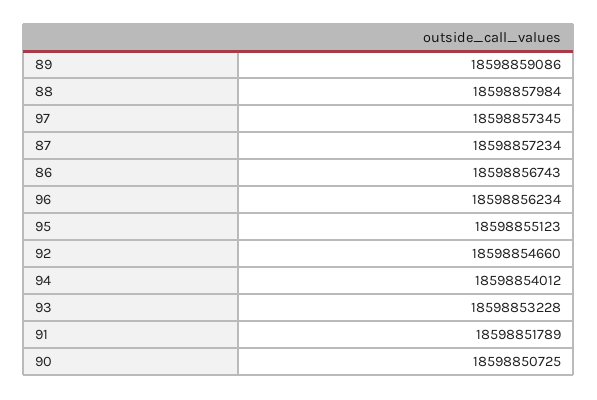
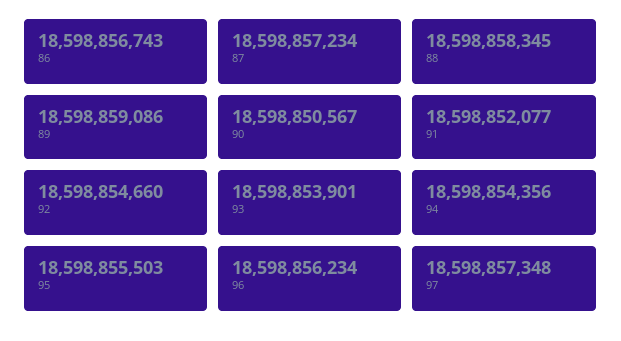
  {
    "89": 18598859086,
-   "88": 18598857984,
+   "88": 18598858345,
-   "97": 18598857345,
+   "97": 18598857348,
    "87": 18598857234,
    "86": 18598856743,
    "96": 18598856234,
-   "95": 18598855123,
+   "95": 18598855503,
    "92": 18598854660,
-   "94": 18598854012,
+   "94": 18598854356,
-   "93": 18598853228,
+   "93": 18598853901,
-   "91": 18598851789,
+   "91": 18598852077,
-   "90": 18598850725
+   "90": 18598850567
  }

